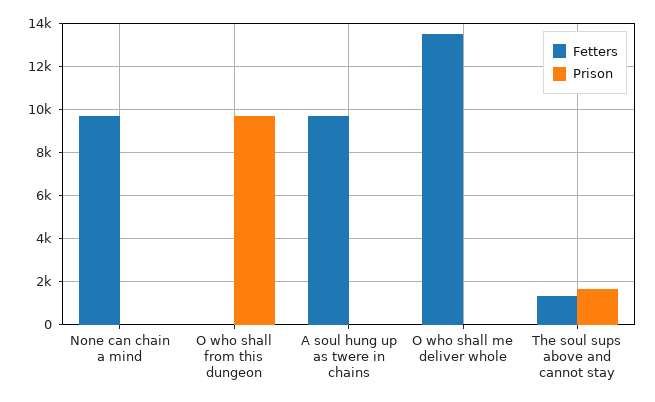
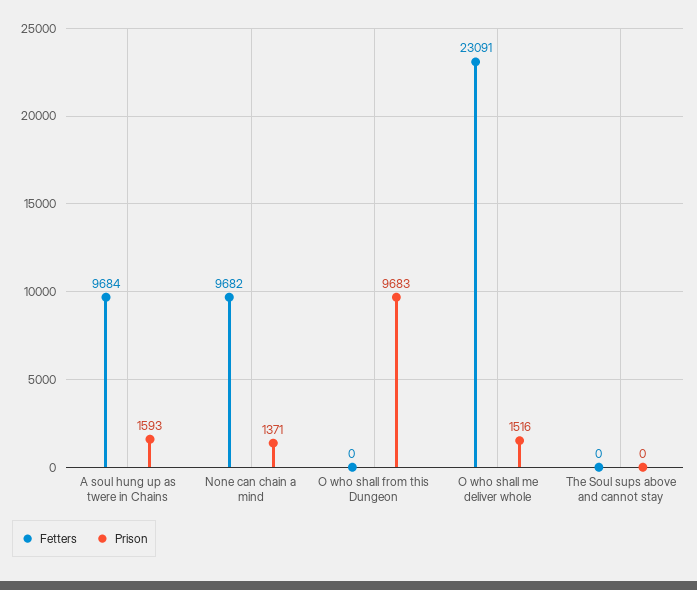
  {
    "Fetters": {
      "None can chain a mind": 9682,
      "O who shall from this dungeon": 0,
      "A soul hung up as twere in chains": 9684,
-     "O who shall me deliver whole": 13500,
+     "O who shall me deliver whole": 23091,
-     "The soul sups above and cannot stay": 1500
+     "The soul sups above and cannot stay": 0
    },
    "Prison": {
-     "None can chain a mind": 0,
+     "None can chain a mind": 1371,
      "O who shall from this dungeon": 9683,
-     "A soul hung up as twere in chains": 0,
+     "A soul hung up as twere in chains": 1593,
-     "O who shall me deliver whole": 0,
+     "O who shall me deliver whole": 1516,
-     "The soul sups above and cannot stay": 1500
+     "The soul sups above and cannot stay": 0
    }
  }

